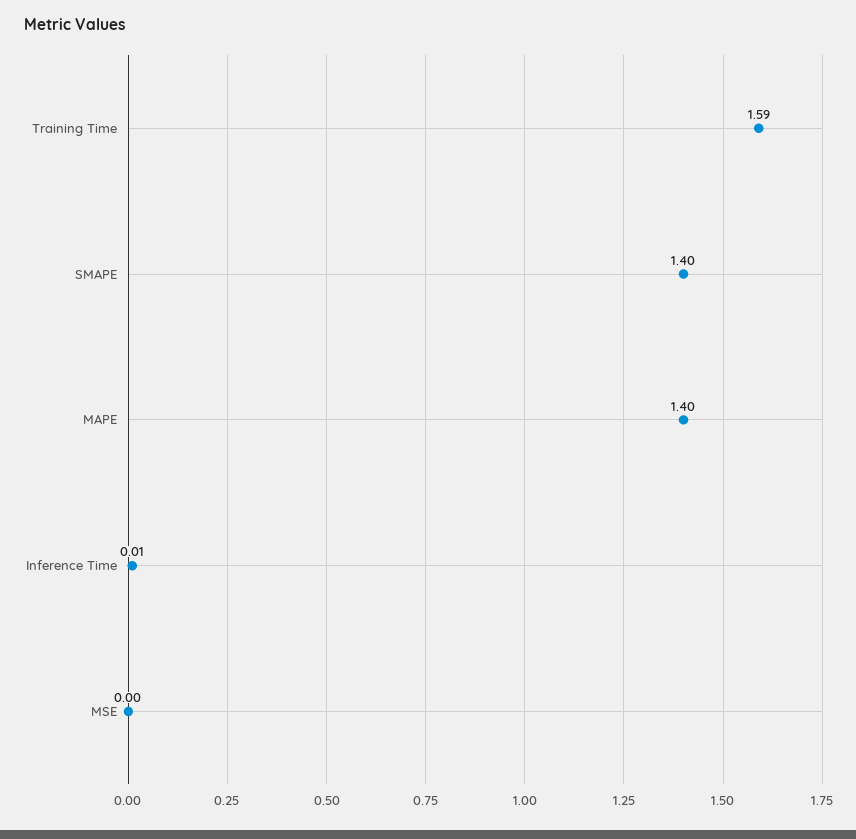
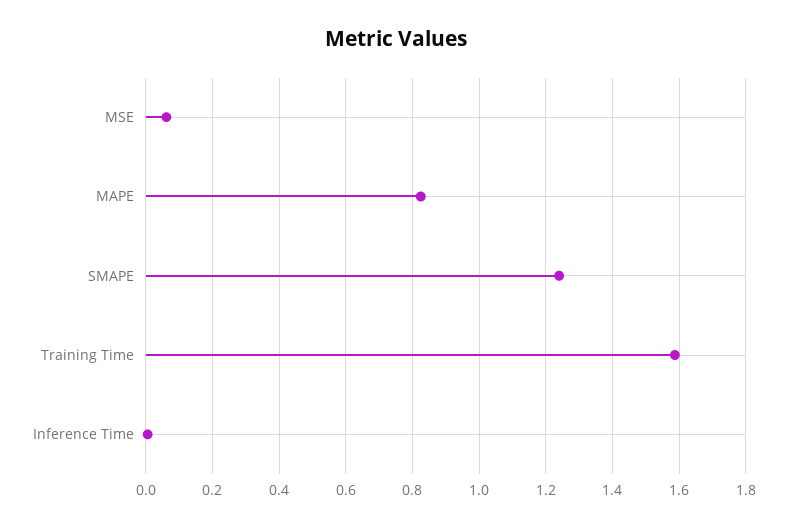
  {
    "Training Time": 1.59,
-   "SMAPE": 1.4,
+   "SMAPE": 1.24,
-   "MAPE": 1.4,
+   "MAPE": 0.82,
    "Inference Time": 0.01,
-   "MSE": 0
+   "MSE": 0.06
  }

